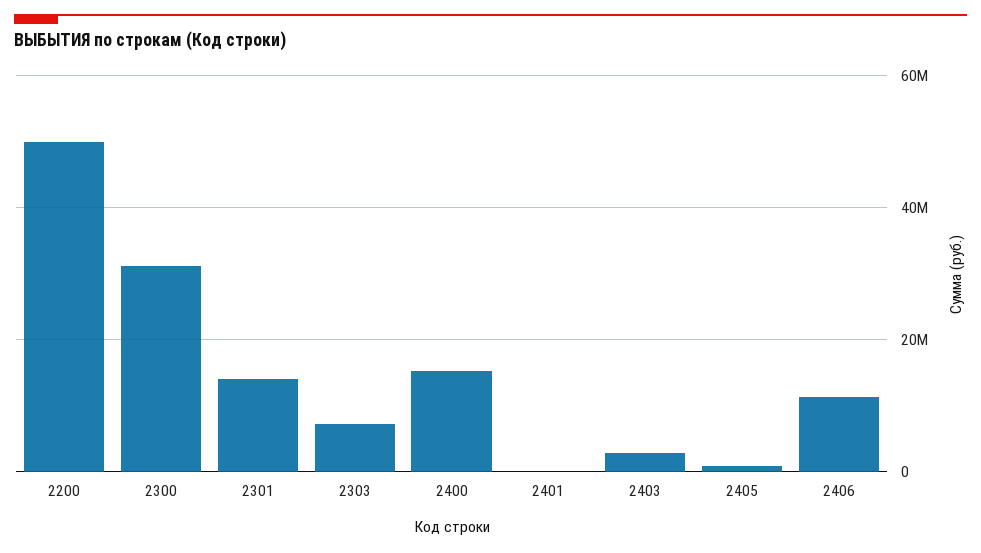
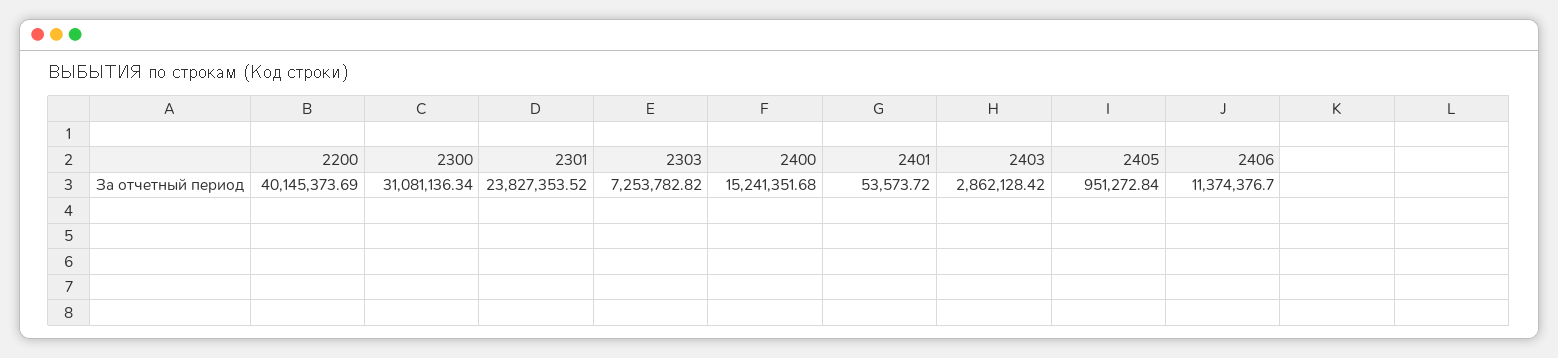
  {
-   "2200": 50000000,
+   "2200": 40145373.69,
    "2300": 31081136.34,
-   "2301": 14000000,
+   "2301": 23827353.52,
    "2303": 7253782.82,
    "2400": 15241351.68,
    "2401": 53573.72,
    "2403": 2862128.42,
    "2405": 951272.84,
    "2406": 11374376.7
  }

